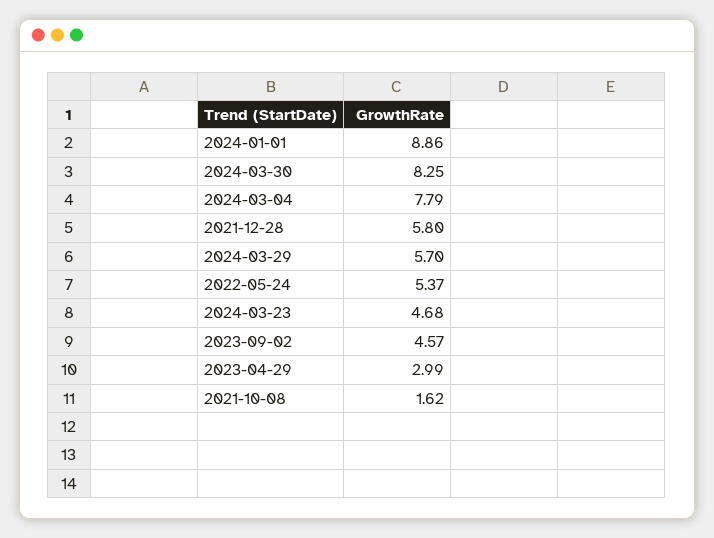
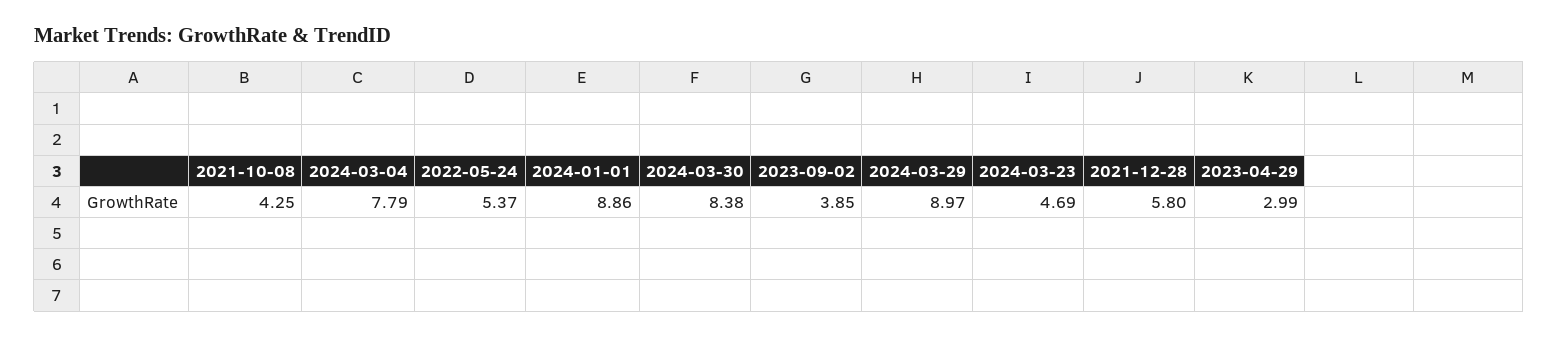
  {
    "2024-01-01": 8.86,
-   "2024-03-30": 8.25,
+   "2024-03-30": 8.38,
    "2024-03-04": 7.79,
    "2021-12-28": 5.8,
-   "2024-03-29": 5.7,
+   "2024-03-29": 8.97,
    "2022-05-24": 5.37,
-   "2024-03-23": 4.68,
+   "2024-03-23": 4.69,
-   "2023-09-02": 4.57,
+   "2023-09-02": 3.85,
    "2023-04-29": 2.99,
-   "2021-10-08": 1.62
+   "2021-10-08": 4.25
  }

